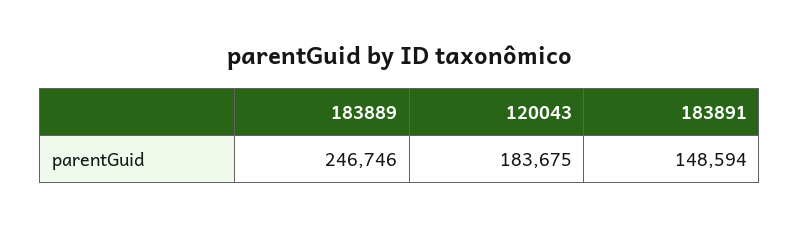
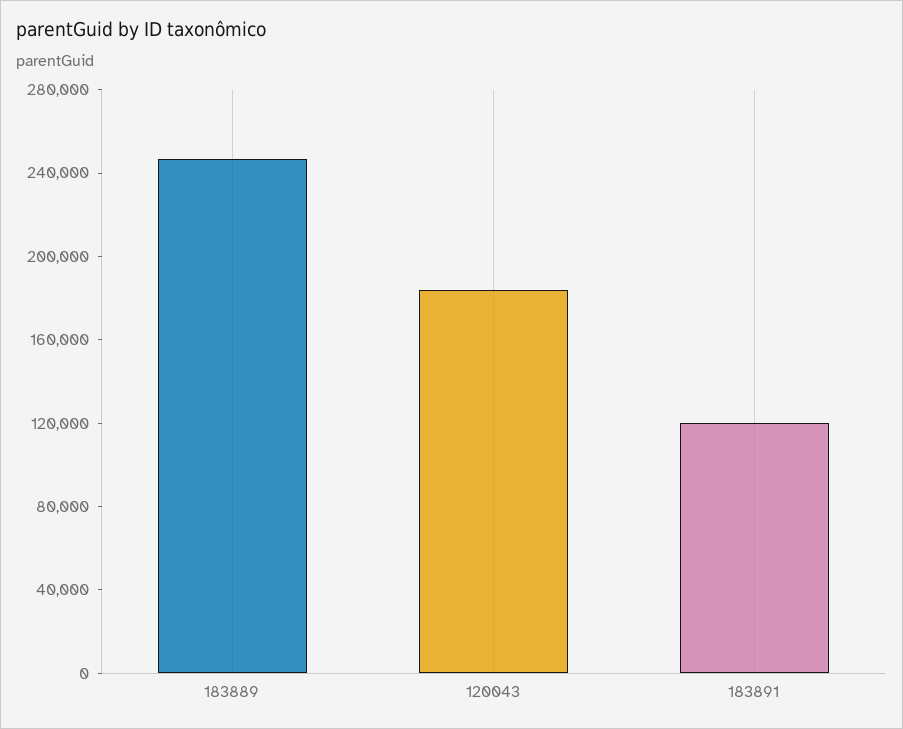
  {
    "183889": 246746,
    "120043": 183675,
-   "183891": 148594
+   "183891": 120000
  }

